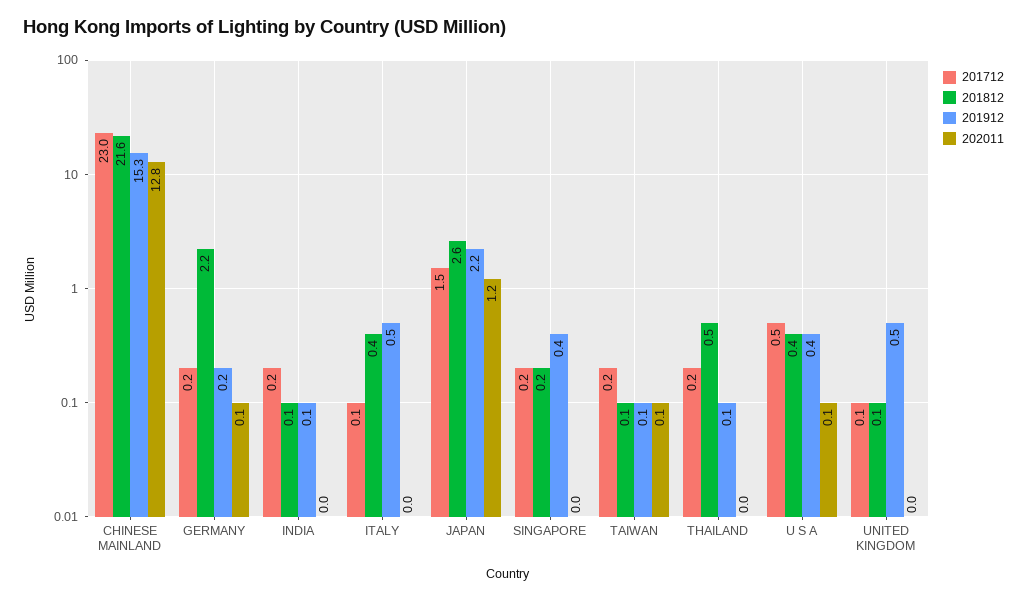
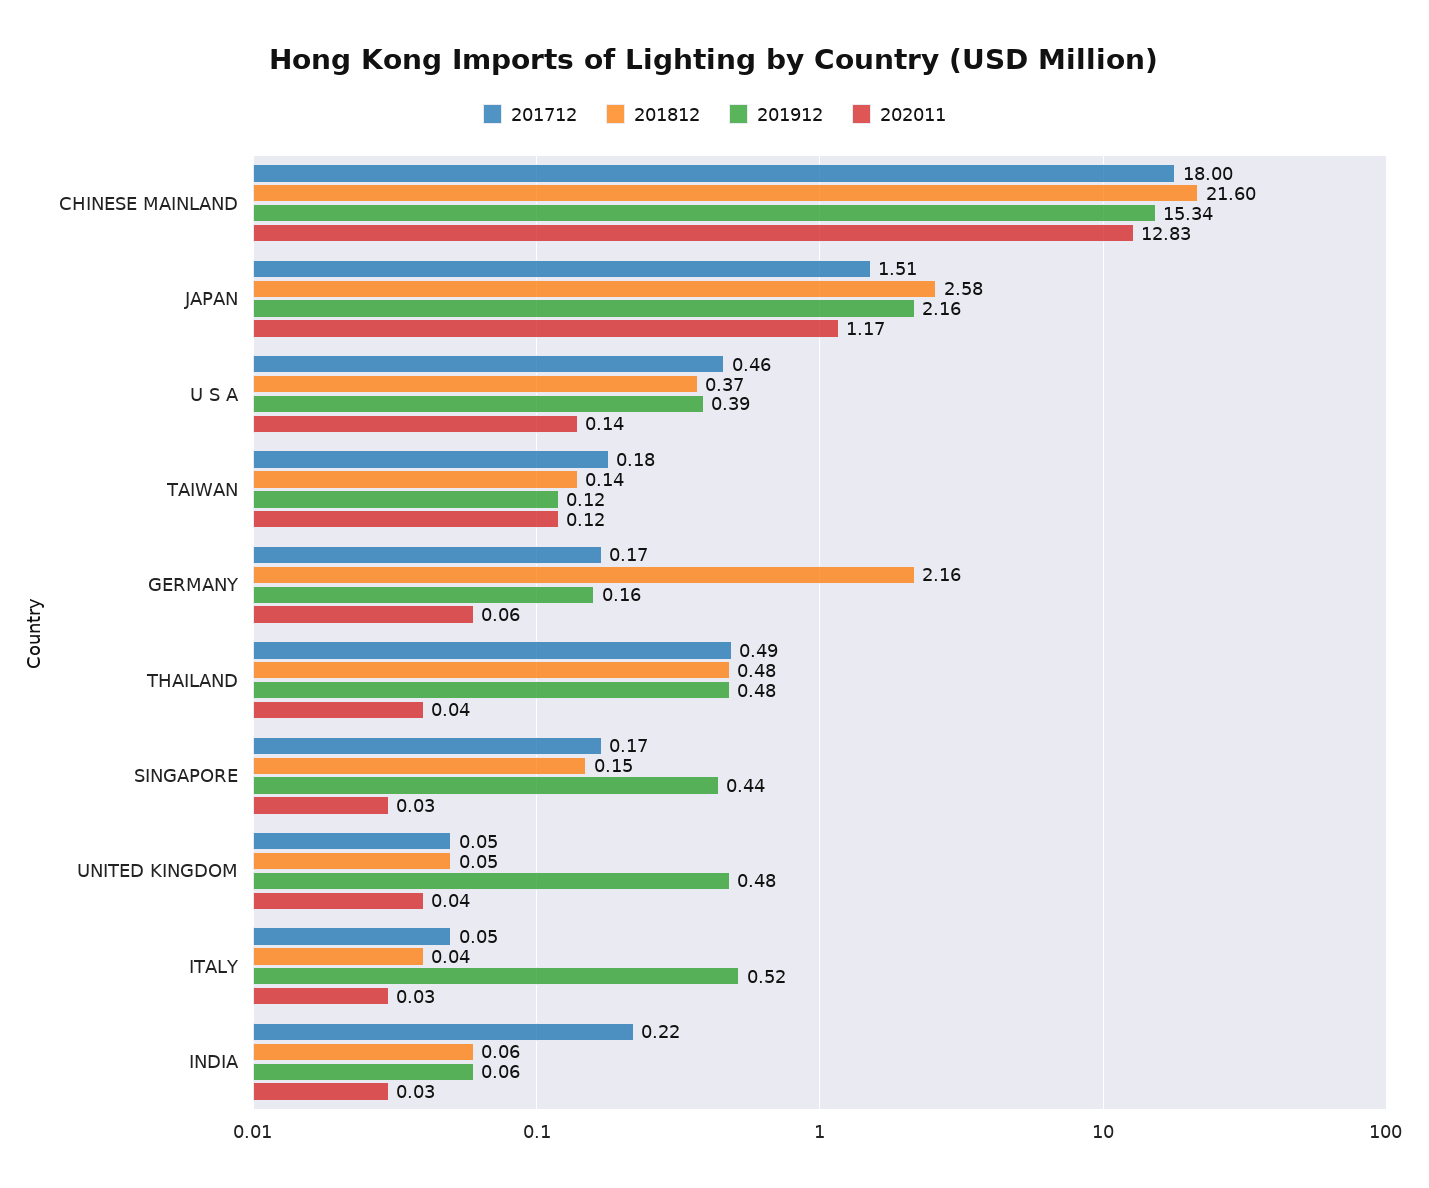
  {
    "201712": {
-     "CHINESE MAINLAND": 23,
+     "CHINESE MAINLAND": 18,
      "GERMANY": 0.17,
      "INDIA": 0.22,
      "ITALY": 0.05,
      "JAPAN": 1.51,
      "SINGAPORE": 0.17,
      "TAIWAN": 0.18,
-     "THAILAND": 0.2,
+     "THAILAND": 0.49,
      "U S A": 0.46,
      "UNITED KINGDOM": 0.05
    },
    "201812": {
      "CHINESE MAINLAND": 21.6,
      "GERMANY": 2.16,
      "INDIA": 0.06,
-     "ITALY": 0.4,
+     "ITALY": 0.04,
      "JAPAN": 2.58,
      "SINGAPORE": 0.15,
      "TAIWAN": 0.14,
      "THAILAND": 0.48,
      "U S A": 0.37,
      "UNITED KINGDOM": 0.05
    },
    "201912": {
      "CHINESE MAINLAND": 15.34,
      "GERMANY": 0.16,
      "INDIA": 0.06,
      "ITALY": 0.52,
      "JAPAN": 2.16,
      "SINGAPORE": 0.44,
      "TAIWAN": 0.12,
-     "THAILAND": 0.1,
+     "THAILAND": 0.48,
      "U S A": 0.39,
      "UNITED KINGDOM": 0.48
    },
    "202011": {
      "CHINESE MAINLAND": 12.83,
      "GERMANY": 0.06,
      "INDIA": 0.03,
      "ITALY": 0.03,
      "JAPAN": 1.17,
      "SINGAPORE": 0.03,
      "TAIWAN": 0.12,
      "THAILAND": 0.04,
      "U S A": 0.14,
      "UNITED KINGDOM": 0.04
    }
  }

